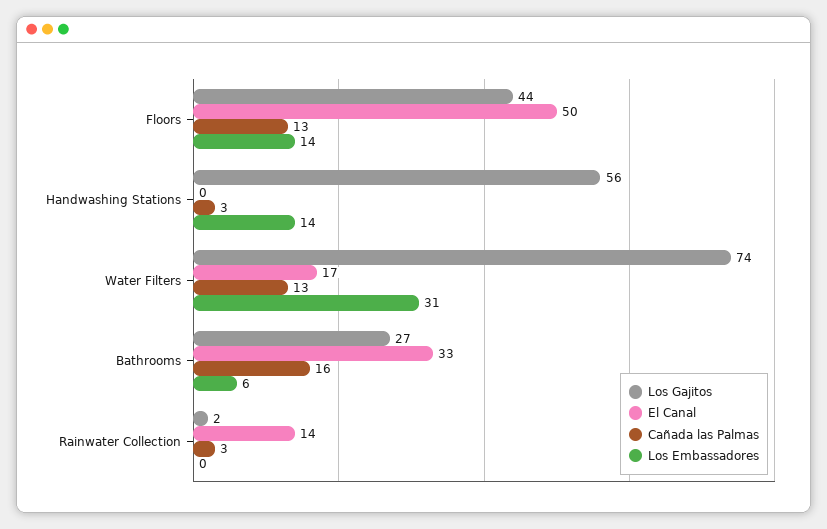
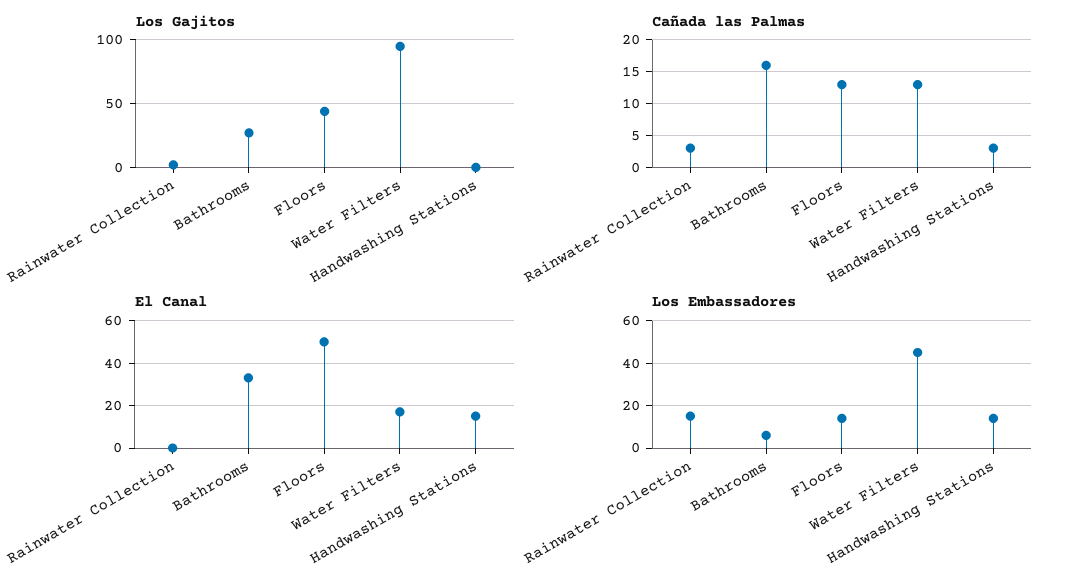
  {
    "Los Gajitos": {
      "Floors": 44,
-     "Handwashing Stations": 56,
+     "Handwashing Stations": 0,
-     "Water Filters": 74,
+     "Water Filters": 95,
      "Bathrooms": 27,
      "Rainwater Collection": 2
    },
    "El Canal": {
      "Floors": 50,
-     "Handwashing Stations": 0,
+     "Handwashing Stations": 15,
      "Water Filters": 17,
      "Bathrooms": 33,
-     "Rainwater Collection": 14
+     "Rainwater Collection": 0
    },
    "Cañada las Palmas": {
      "Floors": 13,
      "Handwashing Stations": 3,
      "Water Filters": 13,
      "Bathrooms": 16,
      "Rainwater Collection": 3
    },
    "Los Embassadores": {
      "Floors": 14,
      "Handwashing Stations": 14,
-     "Water Filters": 31,
+     "Water Filters": 45,
      "Bathrooms": 6,
-     "Rainwater Collection": 0
+     "Rainwater Collection": 15
    }
  }

